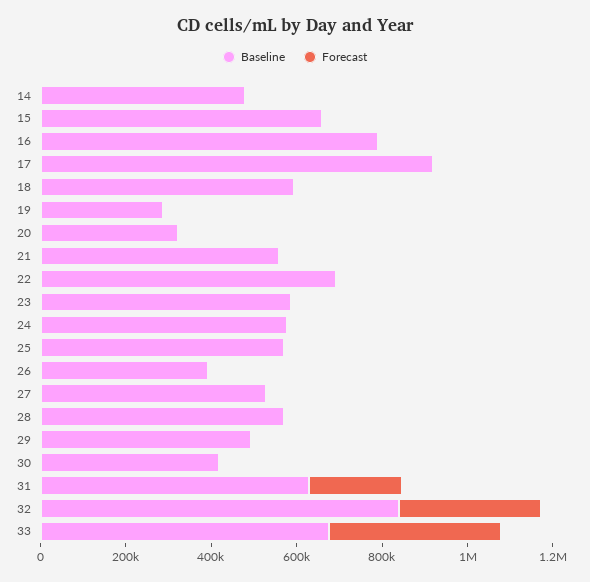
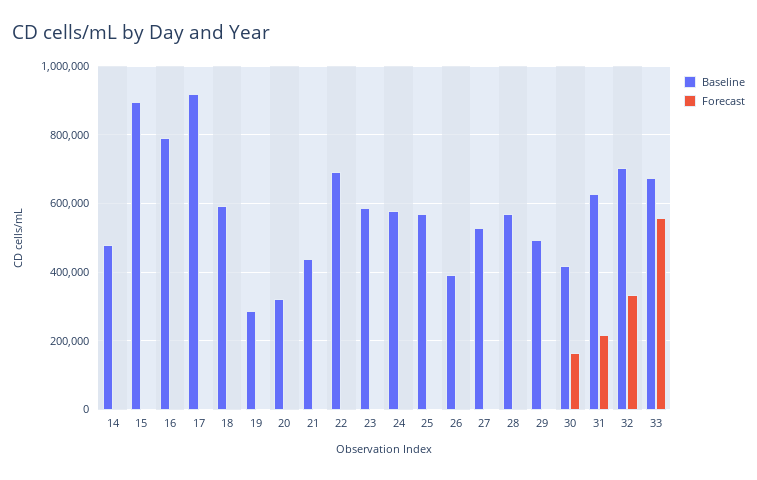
  {
    "Baseline": {
      "14": 480000,
-     "15": 650000,
+     "15": 900000,
      "16": 800000,
      "17": 920000,
      "18": 600000,
      "19": 280000,
      "20": 320000,
-     "21": 550000,
+     "21": 440000,
      "22": 700000,
      "23": 580000,
      "24": 580000,
      "25": 560000,
      "26": 400000,
      "27": 520000,
      "28": 560000,
      "29": 500000,
      "30": 420000,
      "31": 620000,
-     "32": 850000,
+     "32": 700000,
      "33": 680000
    },
    "Forecast": {
      "14": 0,
      "15": 0,
      "16": 0,
      "17": 0,
      "18": 0,
      "19": 0,
      "20": 0,
      "21": 0,
      "22": 0,
      "23": 0,
      "24": 0,
      "25": 0,
      "26": 0,
      "27": 0,
      "28": 0,
      "29": 0,
-     "30": 0,
+     "30": 160000,
      "31": 220000,
      "32": 340000,
-     "33": 400000
+     "33": 560000
    }
  }

